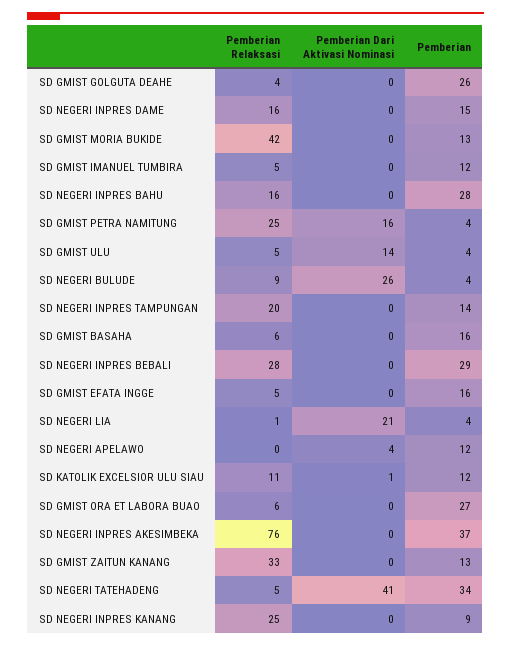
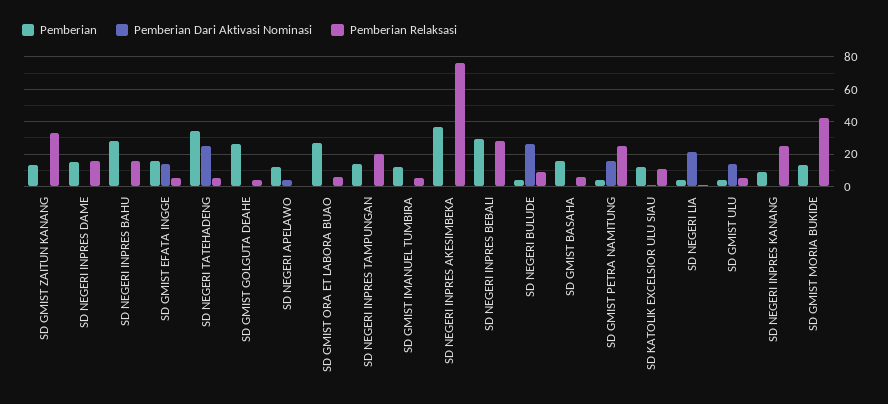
  {
    "Pemberian Relaksasi": {
      "SD GMIST GOLGUTA DEAHE": 4,
      "SD NEGERI INPRES DAME": 16,
      "SD GMIST MORIA BUKIDE": 42,
      "SD GMIST IMANUEL TUMBIRA": 5,
      "SD NEGERI INPRES BAHU": 16,
      "SD GMIST PETRA NAMITUNG": 25,
      "SD GMIST ULU": 5,
      "SD NEGERI BULUDE": 9,
      "SD NEGERI INPRES TAMPUNGAN": 20,
      "SD GMIST BASAHA": 6,
      "SD NEGERI INPRES BEBALI": 28,
      "SD GMIST EFATA INGGE": 5,
      "SD NEGERI LIA": 1,
      "SD NEGERI APELAWO": 0,
      "SD KATOLIK EXCELSIOR ULU SIAU": 11,
      "SD GMIST ORA ET LABORA BUAO": 6,
      "SD NEGERI INPRES AKESIMBEKA": 76,
      "SD GMIST ZAITUN KANANG": 33,
      "SD NEGERI TATEHADENG": 5,
      "SD NEGERI INPRES KANANG": 25
    },
    "Pemberian Dari Aktivasi Nominasi": {
      "SD GMIST GOLGUTA DEAHE": 0,
      "SD NEGERI INPRES DAME": 0,
      "SD GMIST MORIA BUKIDE": 0,
      "SD GMIST IMANUEL TUMBIRA": 0,
      "SD NEGERI INPRES BAHU": 0,
      "SD GMIST PETRA NAMITUNG": 16,
      "SD GMIST ULU": 14,
      "SD NEGERI BULUDE": 26,
      "SD NEGERI INPRES TAMPUNGAN": 0,
      "SD GMIST BASAHA": 0,
      "SD NEGERI INPRES BEBALI": 0,
-     "SD GMIST EFATA INGGE": 0,
+     "SD GMIST EFATA INGGE": 15,
      "SD NEGERI LIA": 21,
      "SD NEGERI APELAWO": 4,
      "SD KATOLIK EXCELSIOR ULU SIAU": 1,
      "SD GMIST ORA ET LABORA BUAO": 0,
      "SD NEGERI INPRES AKESIMBEKA": 0,
      "SD GMIST ZAITUN KANANG": 0,
-     "SD NEGERI TATEHADENG": 41,
+     "SD NEGERI TATEHADENG": 25,
      "SD NEGERI INPRES KANANG": 0
    },
    "Pemberian": {
      "SD GMIST GOLGUTA DEAHE": 26,
      "SD NEGERI INPRES DAME": 15,
      "SD GMIST MORIA BUKIDE": 13,
      "SD GMIST IMANUEL TUMBIRA": 12,
      "SD NEGERI INPRES BAHU": 28,
      "SD GMIST PETRA NAMITUNG": 4,
      "SD GMIST ULU": 4,
      "SD NEGERI BULUDE": 4,
      "SD NEGERI INPRES TAMPUNGAN": 14,
      "SD GMIST BASAHA": 16,
      "SD NEGERI INPRES BEBALI": 29,
      "SD GMIST EFATA INGGE": 16,
      "SD NEGERI LIA": 4,
      "SD NEGERI APELAWO": 12,
      "SD KATOLIK EXCELSIOR ULU SIAU": 12,
      "SD GMIST ORA ET LABORA BUAO": 27,
      "SD NEGERI INPRES AKESIMBEKA": 37,
      "SD GMIST ZAITUN KANANG": 13,
      "SD NEGERI TATEHADENG": 34,
      "SD NEGERI INPRES KANANG": 9
    }
  }

